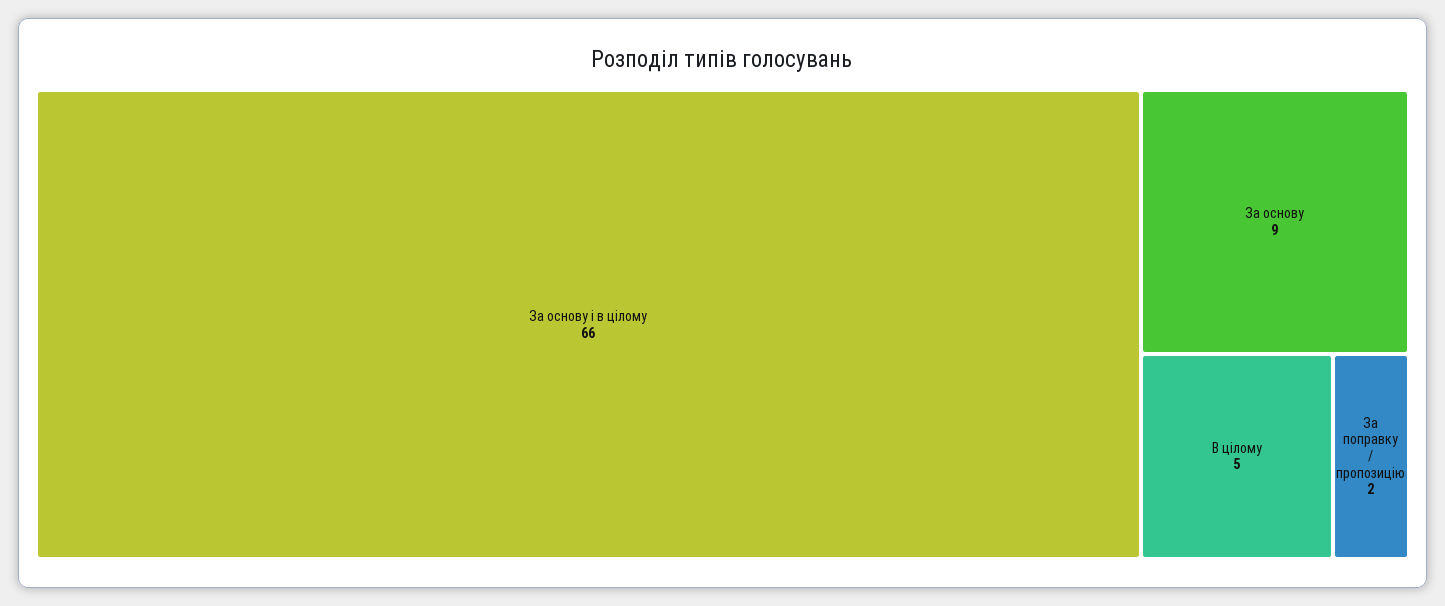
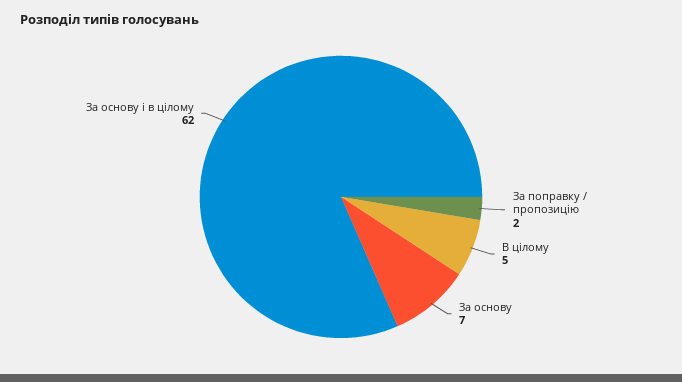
  {
-   "За основу і в цілому": 66,
+   "За основу і в цілому": 62,
-   "За основу": 9,
+   "За основу": 7,
    "В цілому": 5,
    "За поправку / пропозицію": 2
  }

